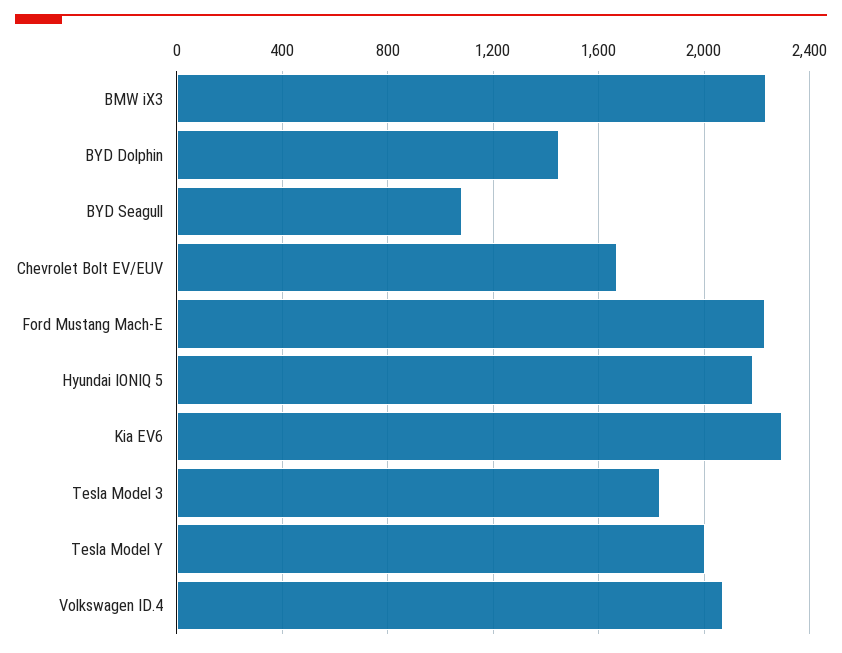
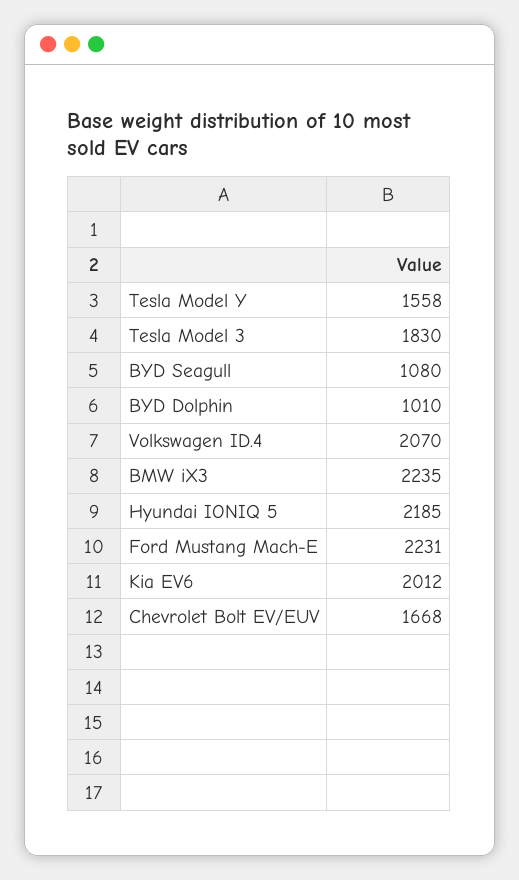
  {
    "BMW iX3": 2235,
-   "BYD Dolphin": 1450,
+   "BYD Dolphin": 1010,
    "BYD Seagull": 1080,
    "Chevrolet Bolt EV/EUV": 1668,
    "Ford Mustang Mach-E": 2231,
    "Hyundai IONIQ 5": 2185,
-   "Kia EV6": 2300,
+   "Kia EV6": 2012,
    "Tesla Model 3": 1830,
-   "Tesla Model Y": 2000,
+   "Tesla Model Y": 1558,
    "Volkswagen ID.4": 2070
  }

